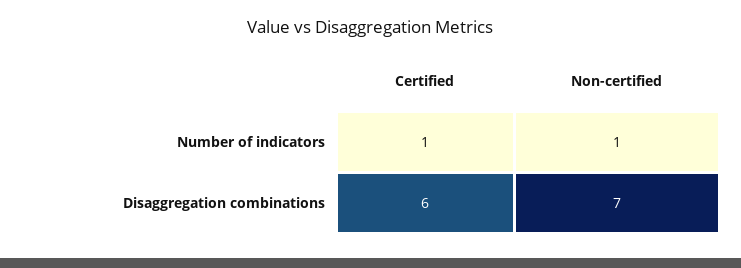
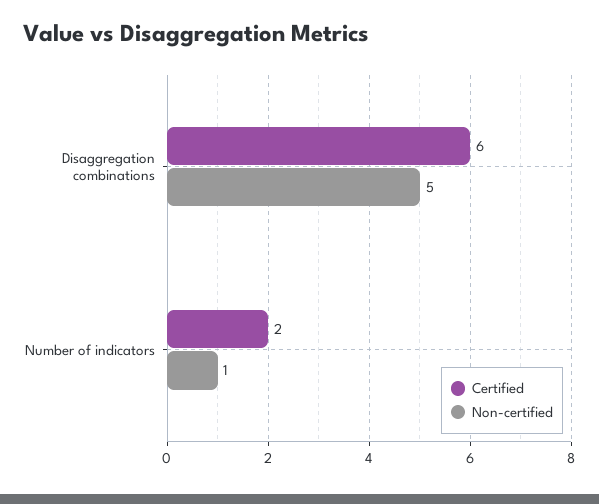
  {
    "Certified": {
-     "Number of indicators": 1,
+     "Number of indicators": 2,
      "Disaggregation combinations": 6
    },
    "Non-certified": {
      "Number of indicators": 1,
-     "Disaggregation combinations": 7
+     "Disaggregation combinations": 5
    }
  }

